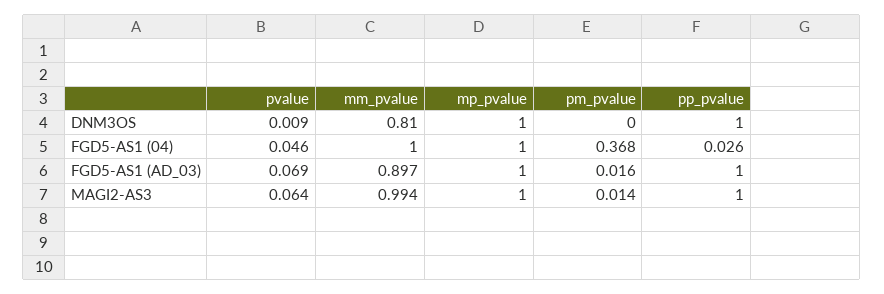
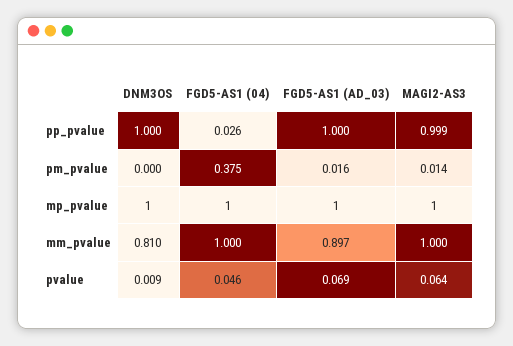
  {
    "pvalue": {
      "DNM3OS": 0.009,
      "FGD5-AS1 (04)": 0.046,
      "FGD5-AS1 (AD_03)": 0.069,
      "MAGI2-AS3": 0.064
    },
    "mm_pvalue": {
      "DNM3OS": 0.81,
      "FGD5-AS1 (04)": 1,
      "FGD5-AS1 (AD_03)": 0.897,
-     "MAGI2-AS3": 0.994
+     "MAGI2-AS3": 1
    },
    "mp_pvalue": {
      "DNM3OS": 1,
      "FGD5-AS1 (04)": 1,
      "FGD5-AS1 (AD_03)": 1,
      "MAGI2-AS3": 1
    },
    "pm_pvalue": {
      "DNM3OS": 0,
-     "FGD5-AS1 (04)": 0.368,
+     "FGD5-AS1 (04)": 0.375,
      "FGD5-AS1 (AD_03)": 0.016,
      "MAGI2-AS3": 0.014
    },
    "pp_pvalue": {
      "DNM3OS": 1,
      "FGD5-AS1 (04)": 0.026,
      "FGD5-AS1 (AD_03)": 1,
-     "MAGI2-AS3": 1
+     "MAGI2-AS3": 0.999
    }
  }

